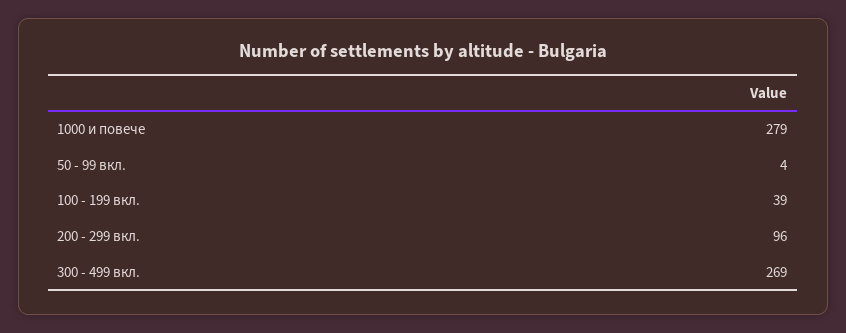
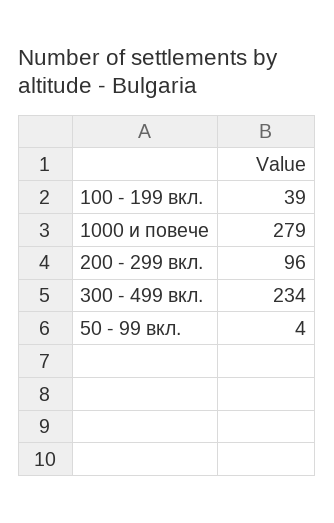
  {
    "1000 и повече": 279,
    "50 - 99 вкл.": 4,
    "100 - 199 вкл.": 39,
    "200 - 299 вкл.": 96,
-   "300 - 499 вкл.": 269
+   "300 - 499 вкл.": 234
  }

